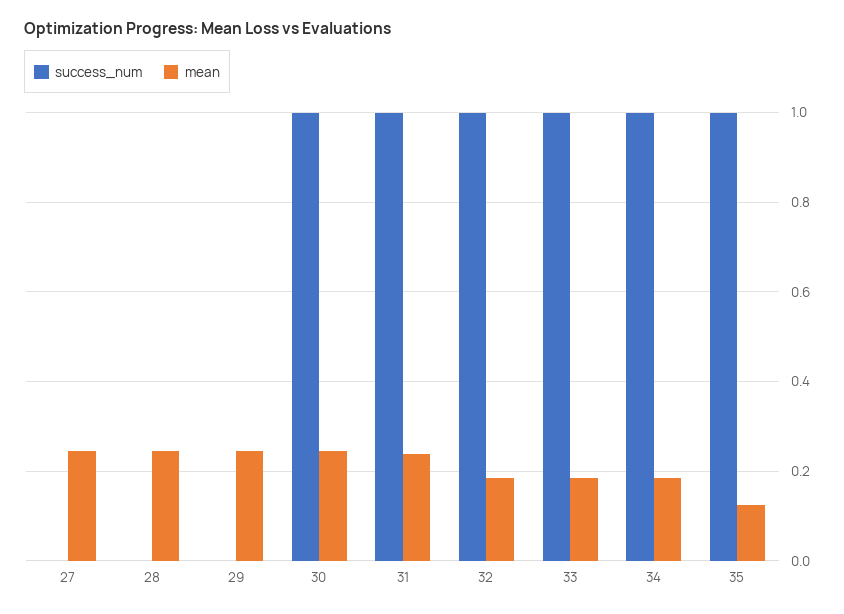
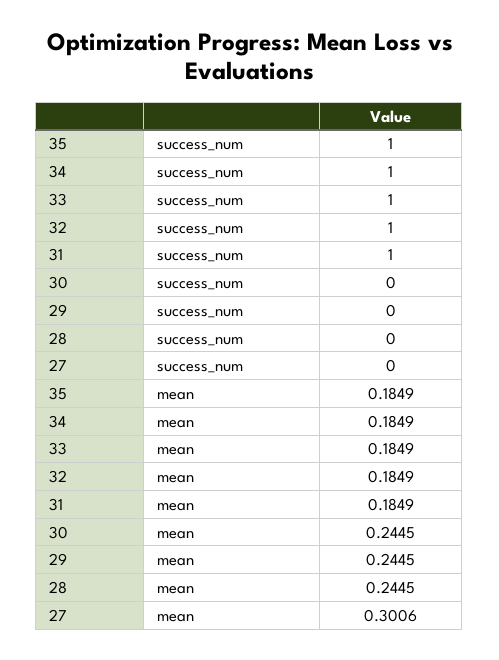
  {
    "success_num": {
      "27": 0,
      "28": 0,
      "29": 0,
-     "30": 1,
+     "30": 0,
      "31": 1,
      "32": 1,
      "33": 1,
      "34": 1,
      "35": 1
    },
    "mean": {
-     "27": 0.24,
+     "27": 0.3006,
      "28": 0.2445,
      "29": 0.2445,
      "30": 0.2445,
-     "31": 0.24,
+     "31": 0.1849,
      "32": 0.1849,
      "33": 0.1849,
      "34": 0.1849,
-     "35": 0.12
+     "35": 0.1849
    }
  }

